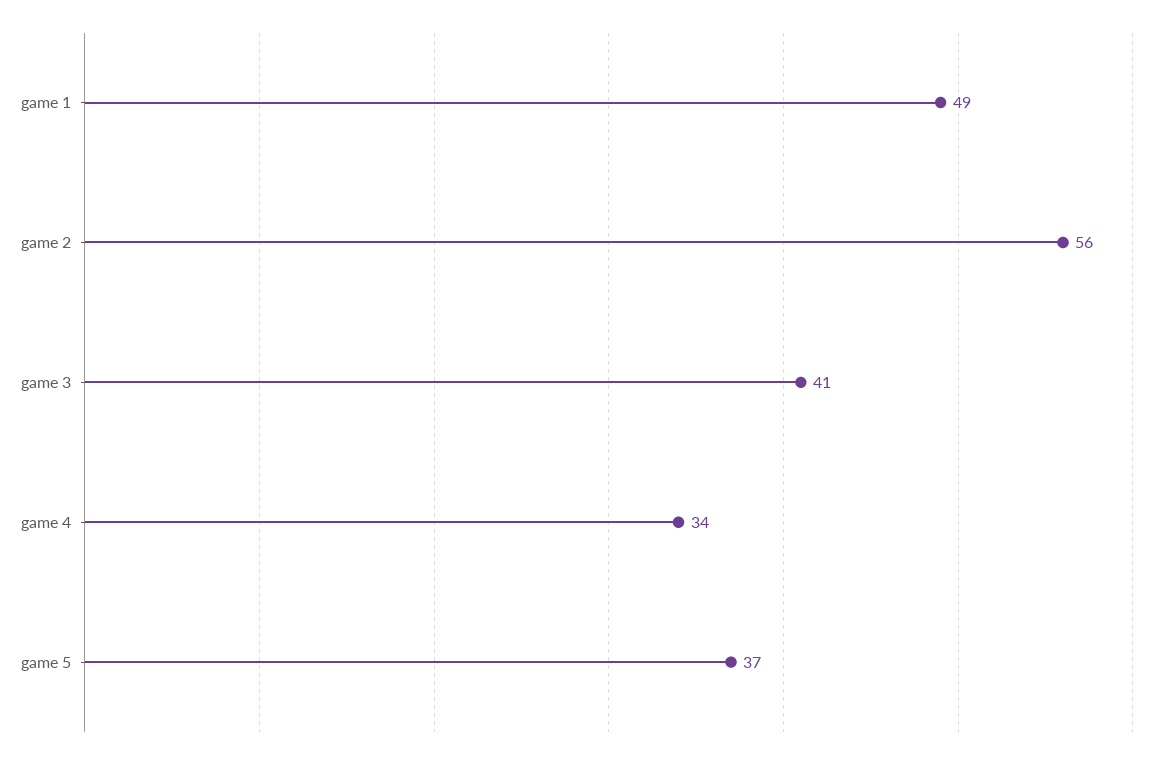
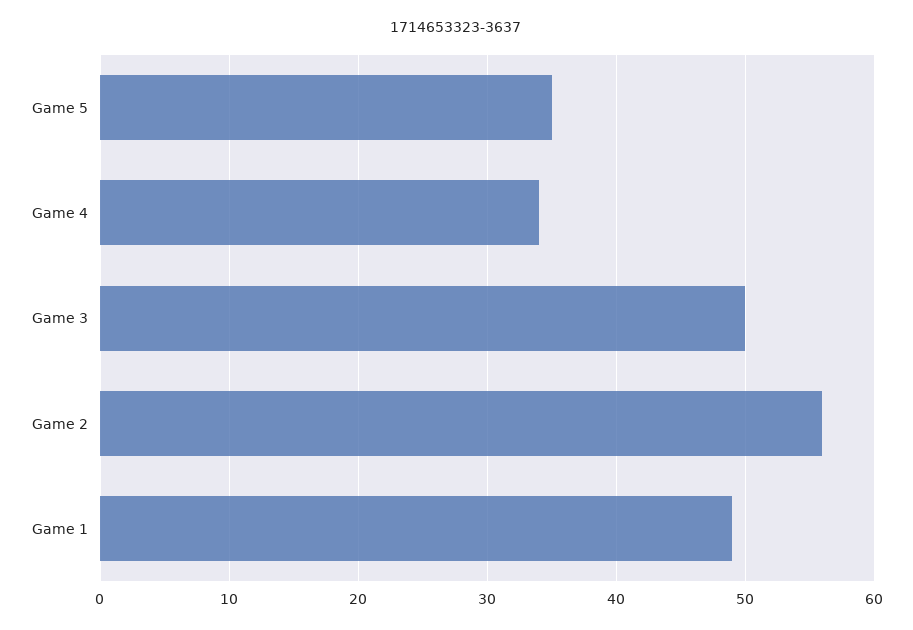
  {
    "game 1": 49,
    "game 2": 56,
-   "game 3": 41,
+   "game 3": 50,
    "game 4": 34,
-   "game 5": 37
+   "game 5": 35
  }

